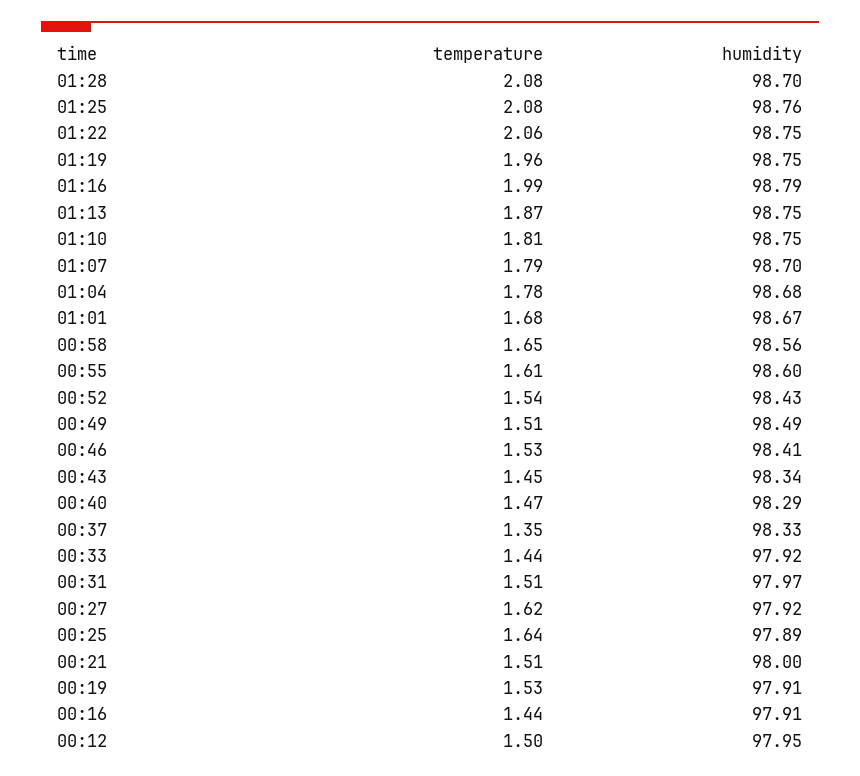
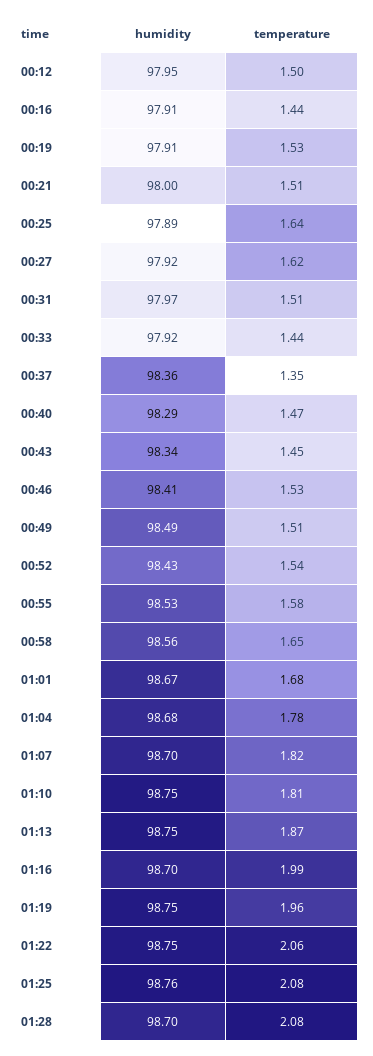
  {
    "temperature": {
      "01:28": 2.08,
      "01:25": 2.08,
      "01:22": 2.06,
      "01:19": 1.96,
      "01:16": 1.99,
      "01:13": 1.87,
      "01:10": 1.81,
-     "01:07": 1.79,
+     "01:07": 1.82,
      "01:04": 1.78,
      "01:01": 1.68,
      "00:58": 1.65,
-     "00:55": 1.61,
+     "00:55": 1.58,
      "00:52": 1.54,
      "00:49": 1.51,
      "00:46": 1.53,
      "00:43": 1.45,
      "00:40": 1.47,
      "00:37": 1.35,
      "00:33": 1.44,
      "00:31": 1.51,
      "00:27": 1.62,
      "00:25": 1.64,
      "00:21": 1.51,
      "00:19": 1.53,
      "00:16": 1.44,
      "00:12": 1.5
    },
    "humidity": {
      "01:28": 98.7,
      "01:25": 98.76,
      "01:22": 98.75,
      "01:19": 98.75,
-     "01:16": 98.79,
+     "01:16": 98.7,
      "01:13": 98.75,
      "01:10": 98.75,
      "01:07": 98.7,
      "01:04": 98.68,
      "01:01": 98.67,
      "00:58": 98.56,
-     "00:55": 98.6,
+     "00:55": 98.53,
      "00:52": 98.43,
      "00:49": 98.49,
      "00:46": 98.41,
      "00:43": 98.34,
      "00:40": 98.29,
-     "00:37": 98.33,
+     "00:37": 98.36,
      "00:33": 97.92,
      "00:31": 97.97,
      "00:27": 97.92,
      "00:25": 97.89,
      "00:21": 98,
      "00:19": 97.91,
      "00:16": 97.91,
      "00:12": 97.95
    }
  }

